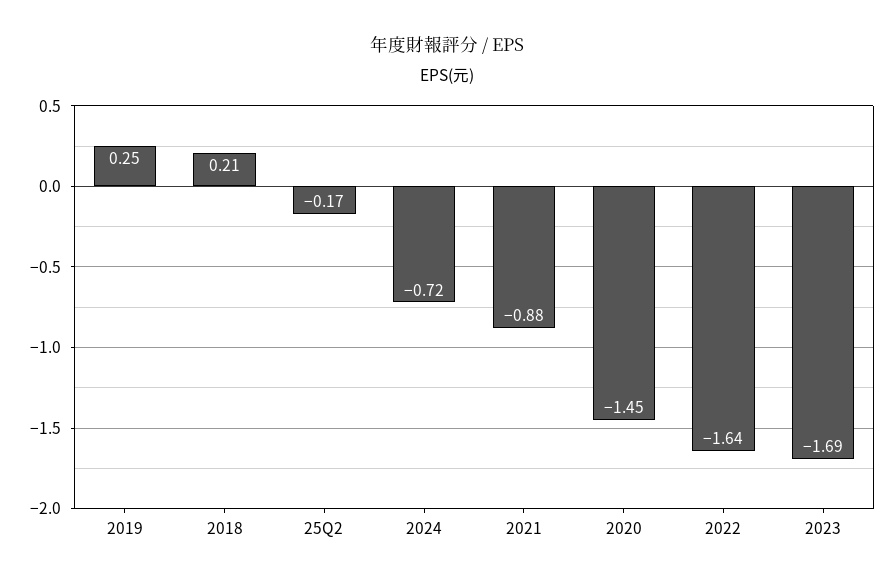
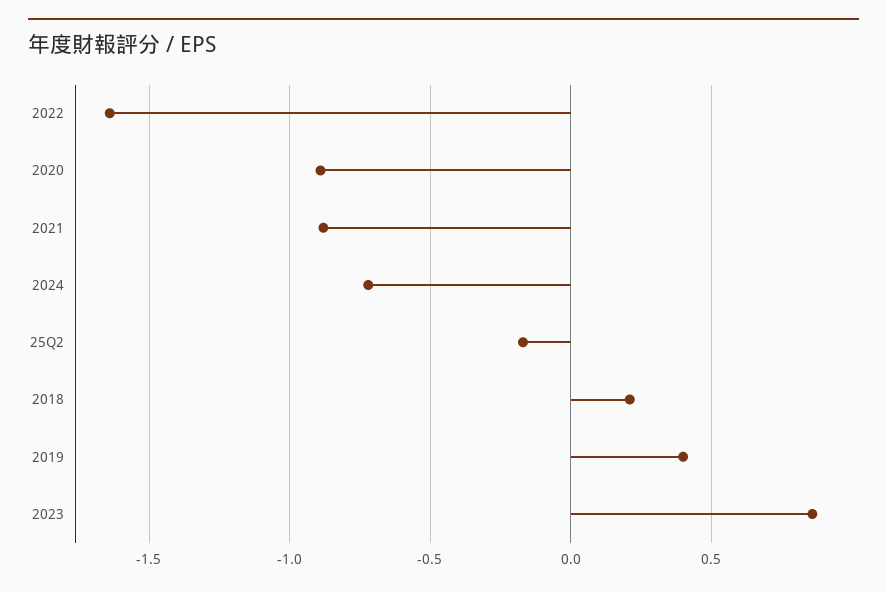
  {
-   "2019": 0.25,
+   "2019": 0.4,
    "2018": 0.21,
    "25Q2": -0.17,
    "2024": -0.72,
    "2021": -0.88,
-   "2020": -1.45,
+   "2020": -0.9,
    "2022": -1.64,
-   "2023": -1.69
+   "2023": 0.85
  }

